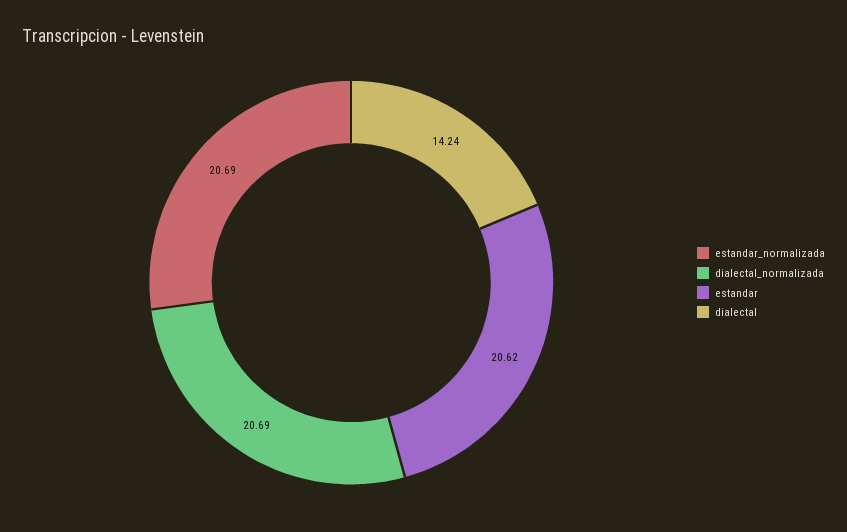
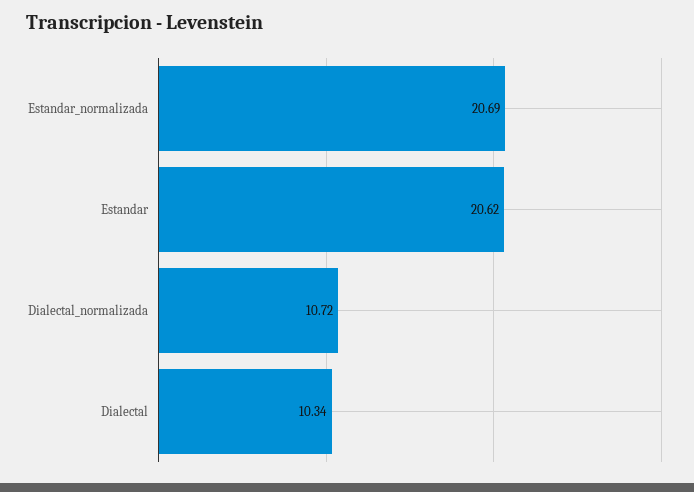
  {
    "estandar_normalizada": 20.69,
-   "dialectal_normalizada": 20.69,
+   "dialectal_normalizada": 10.72,
    "estandar": 20.62,
-   "dialectal": 14.24
+   "dialectal": 10.34
  }

